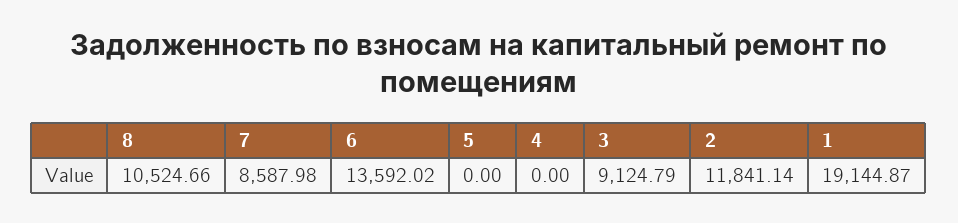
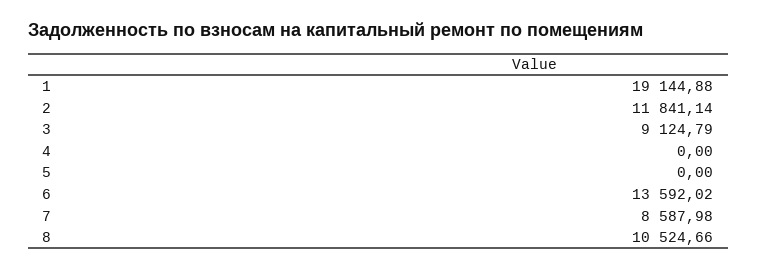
  {
    "8": 10524.66,
    "7": 8587.98,
    "6": 13592.02,
    "5": 0,
    "4": 0,
    "3": 9124.79,
    "2": 11841.14,
-   "1": 19144.87
+   "1": 19144.88
  }

